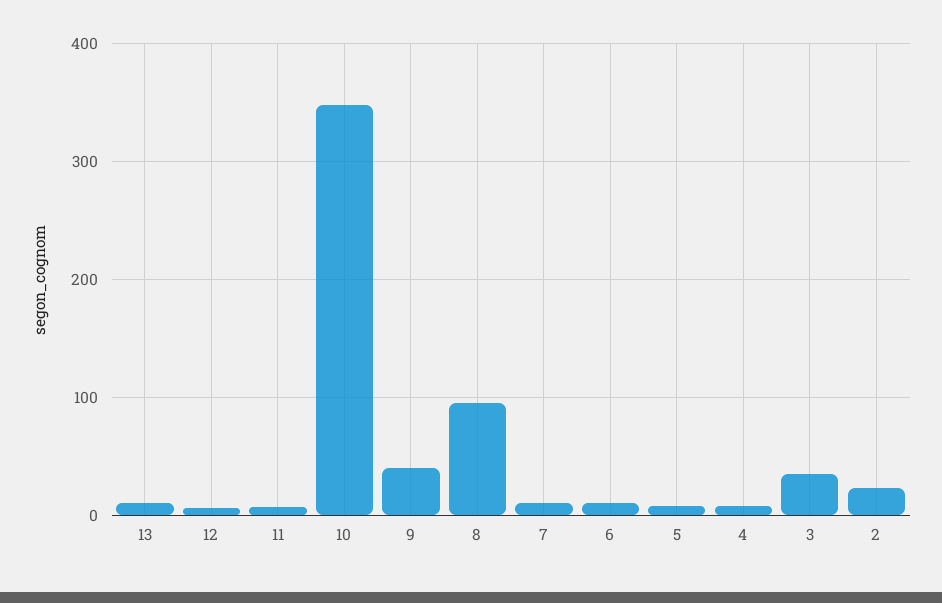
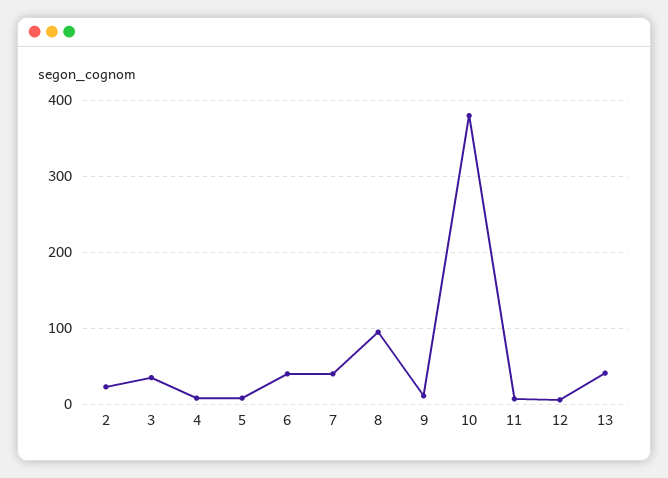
  {
-   "13": 10,
+   "13": 40,
    "12": 10,
    "11": 10,
-   "10": 350,
+   "10": 380,
-   "9": 40,
+   "9": 10,
    "8": 100,
-   "7": 10,
+   "7": 40,
-   "6": 10,
+   "6": 40,
    "5": 10,
    "4": 10,
    "3": 40,
    "2": 20
  }

